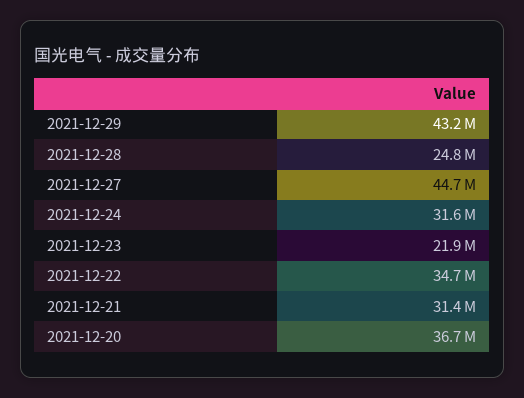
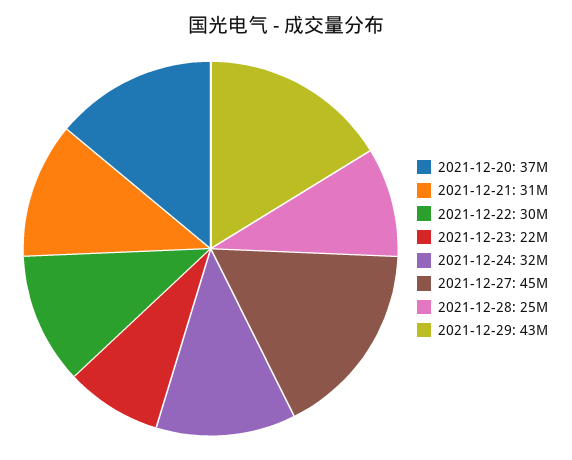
  {
    "2021-12-29": 43200000,
    "2021-12-28": 24800000,
    "2021-12-27": 44700000,
    "2021-12-24": 31600000,
    "2021-12-23": 21900000,
-   "2021-12-22": 34700000,
+   "2021-12-22": 30000000,
    "2021-12-21": 31400000,
    "2021-12-20": 36700000
  }

